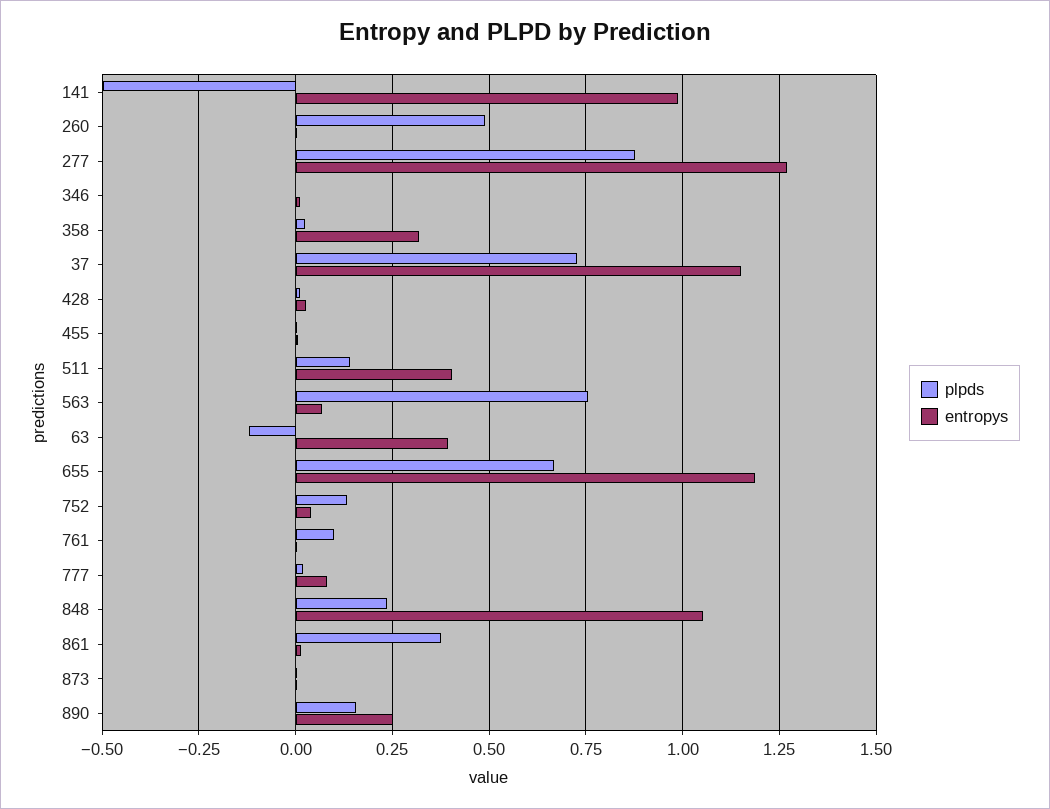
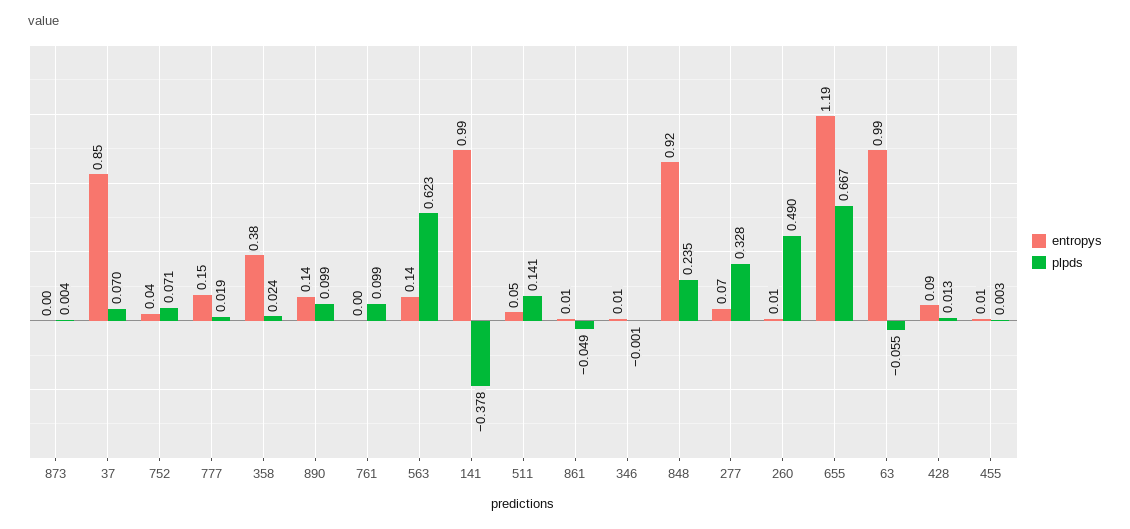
  {
    "plpds": {
-     "141": -0.5,
+     "141": -0.378,
      "260": 0.49,
-     "277": 0.875,
+     "277": 0.328,
      "346": -0.001,
      "358": 0.024,
-     "37": 0.725,
+     "37": 0.07,
      "428": 0.013,
      "455": 0.003,
      "511": 0.141,
-     "563": 0.75,
+     "563": 0.623,
-     "63": -0.125,
+     "63": -0.055,
      "655": 0.667,
-     "752": 0.125,
+     "752": 0.071,
      "761": 0.099,
      "777": 0.019,
      "848": 0.235,
-     "861": 0.375,
+     "861": -0.049,
      "873": 0.004,
-     "890": 0.15
+     "890": 0.099
    },
    "entropys": {
      "141": 0.99,
      "260": 0.01,
-     "277": 1.275,
+     "277": 0.07,
      "346": 0.01,
-     "358": 0.325,
+     "358": 0.38,
-     "37": 1.15,
+     "37": 0.85,
-     "428": 0.025,
+     "428": 0.09,
      "455": 0.01,
-     "511": 0.4,
+     "511": 0.05,
-     "563": 0.075,
+     "563": 0.14,
-     "63": 0.4,
+     "63": 0.99,
      "655": 1.19,
      "752": 0.04,
      "761": 0,
-     "777": 0.075,
+     "777": 0.15,
-     "848": 1.05,
+     "848": 0.92,
      "861": 0.01,
      "873": 0,
-     "890": 0.25
+     "890": 0.14
    }
  }

